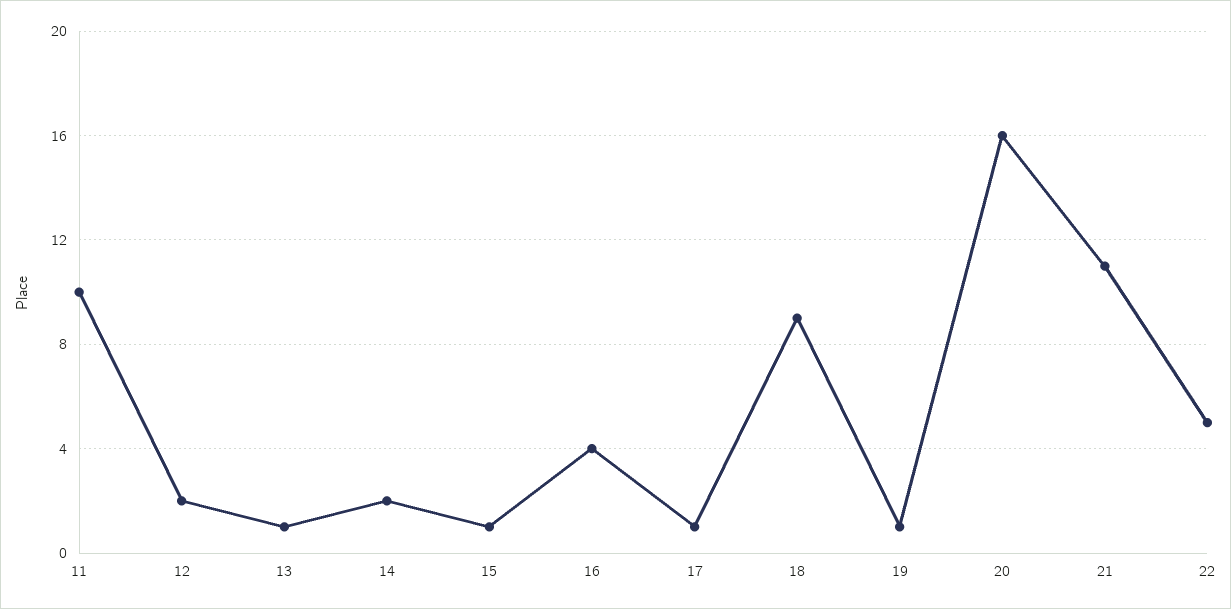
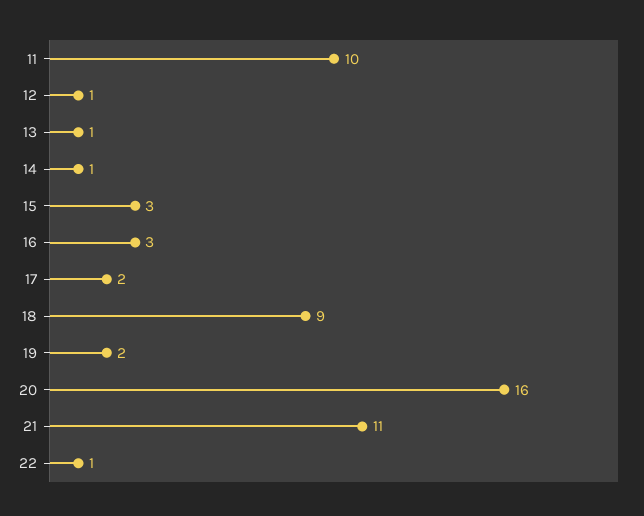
  {
    "11": 10,
-   "12": 2,
+   "12": 1,
    "13": 1,
-   "14": 2,
+   "14": 1,
-   "15": 1,
+   "15": 3,
-   "16": 4,
+   "16": 3,
-   "17": 1,
+   "17": 2,
    "18": 9,
-   "19": 1,
+   "19": 2,
    "20": 16,
    "21": 11,
-   "22": 5
+   "22": 1
  }

